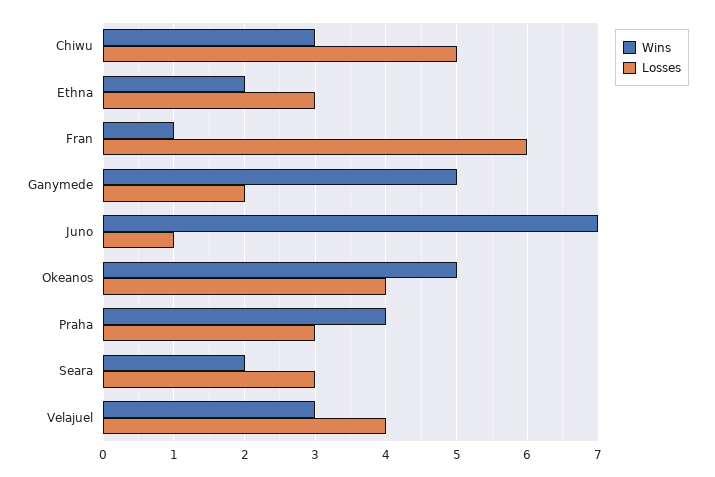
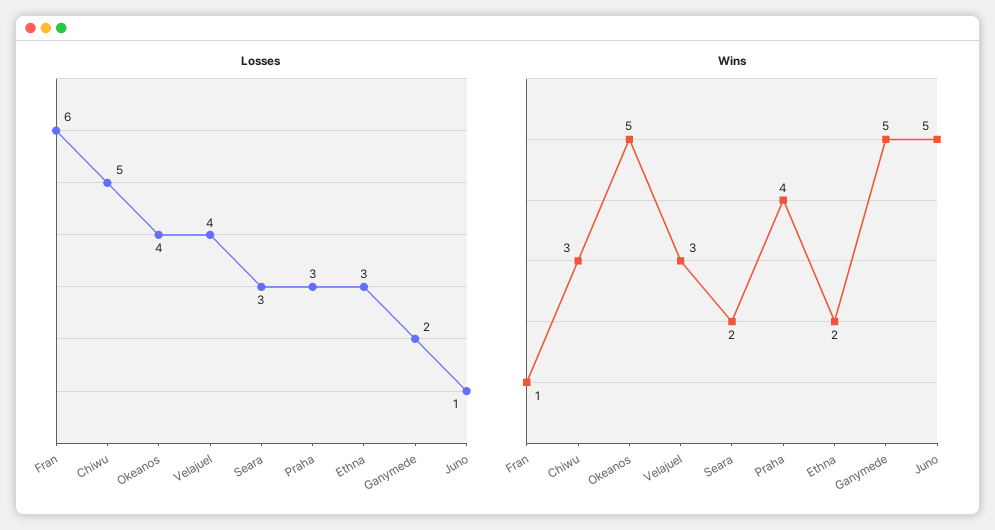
  {
    "Wins": {
      "Chiwu": 3,
      "Ethna": 2,
      "Fran": 1,
      "Ganymede": 5,
-     "Juno": 7,
+     "Juno": 5,
      "Okeanos": 5,
      "Praha": 4,
      "Seara": 2,
      "Velajuel": 3
    },
    "Losses": {
      "Chiwu": 5,
      "Ethna": 3,
      "Fran": 6,
      "Ganymede": 2,
      "Juno": 1,
      "Okeanos": 4,
      "Praha": 3,
      "Seara": 3,
      "Velajuel": 4
    }
  }

